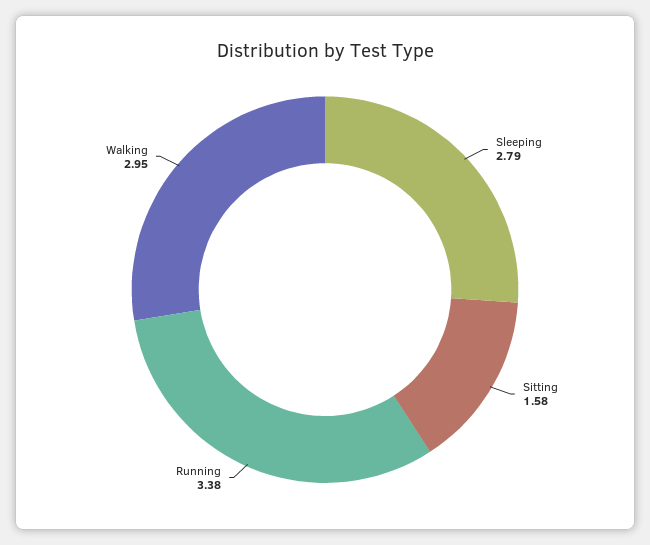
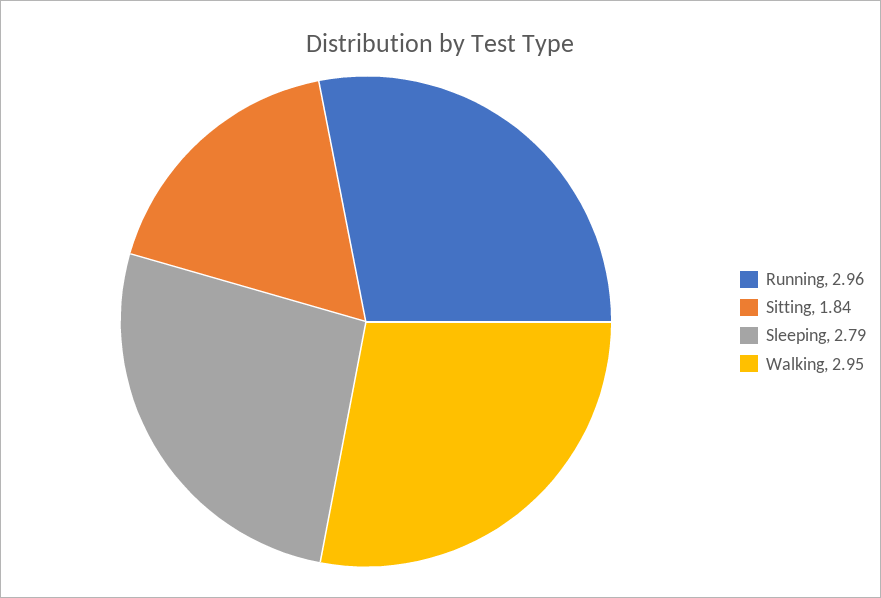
  {
    "Sleeping": 2.79,
-   "Sitting": 1.58,
+   "Sitting": 1.84,
-   "Running": 3.38,
+   "Running": 2.96,
    "Walking": 2.95
  }

